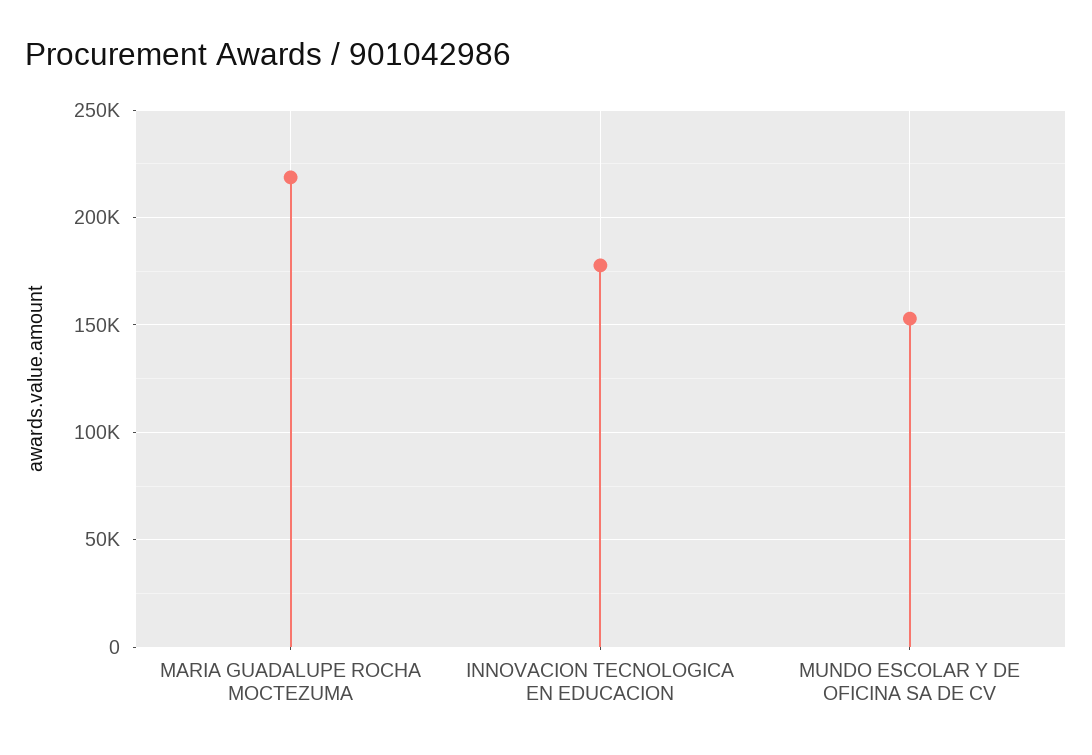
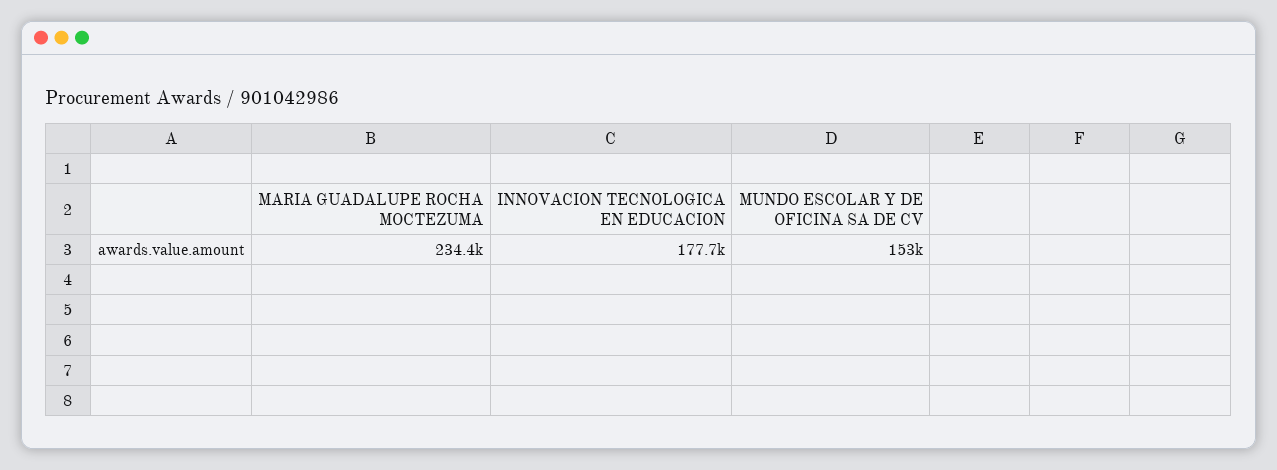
  {
-   "MARIA GUADALUPE ROCHA MOCTEZUMA": 220000,
+   "MARIA GUADALUPE ROCHA MOCTEZUMA": 234400,
    "INNOVACION TECNOLOGICA EN EDUCACION": 177700,
    "MUNDO ESCOLAR Y DE OFICINA SA DE CV": 153000
  }

